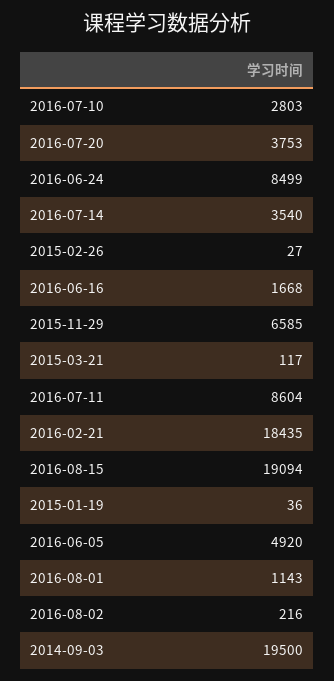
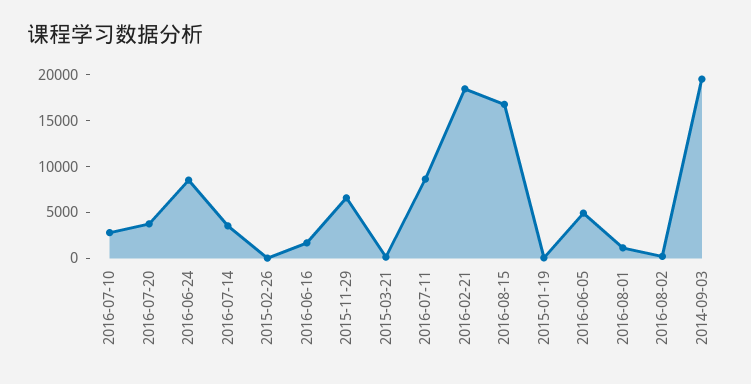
  {
    "2016-07-10": 2803,
    "2016-07-20": 3753,
    "2016-06-24": 8499,
    "2016-07-14": 3540,
    "2015-02-26": 27,
    "2016-06-16": 1668,
    "2015-11-29": 6585,
    "2015-03-21": 117,
    "2016-07-11": 8604,
    "2016-02-21": 18435,
-   "2016-08-15": 19094,
+   "2016-08-15": 17000,
    "2015-01-19": 36,
    "2016-06-05": 4920,
    "2016-08-01": 1143,
    "2016-08-02": 216,
    "2014-09-03": 19500
  }

